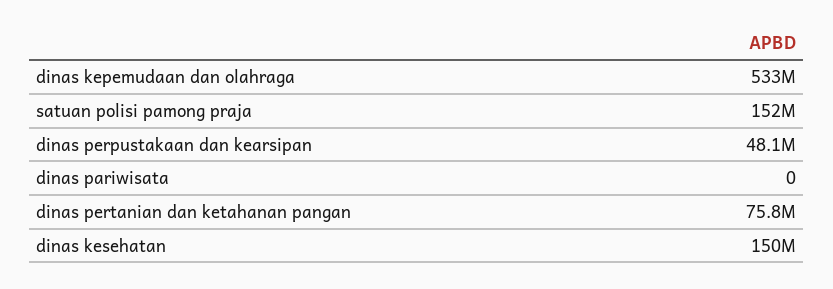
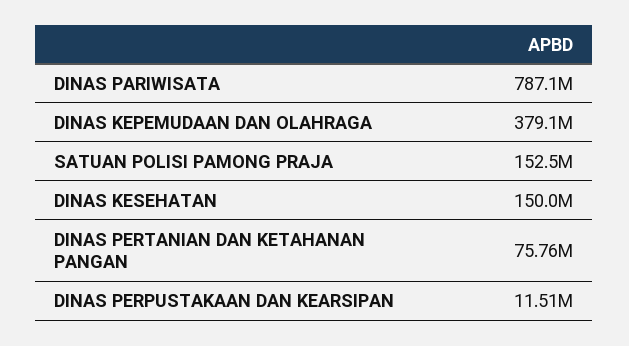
  {
-   "dinas kepemudaan dan olahraga": 533000000,
+   "dinas kepemudaan dan olahraga": 379100000,
    "satuan polisi pamong praja": 152500000,
-   "dinas perpustakaan dan kearsipan": 48100000,
+   "dinas perpustakaan dan kearsipan": 11510000,
-   "dinas pariwisata": 0,
+   "dinas pariwisata": 787100000,
    "dinas pertanian dan ketahanan pangan": 75760000,
    "dinas kesehatan": 150000000
  }

